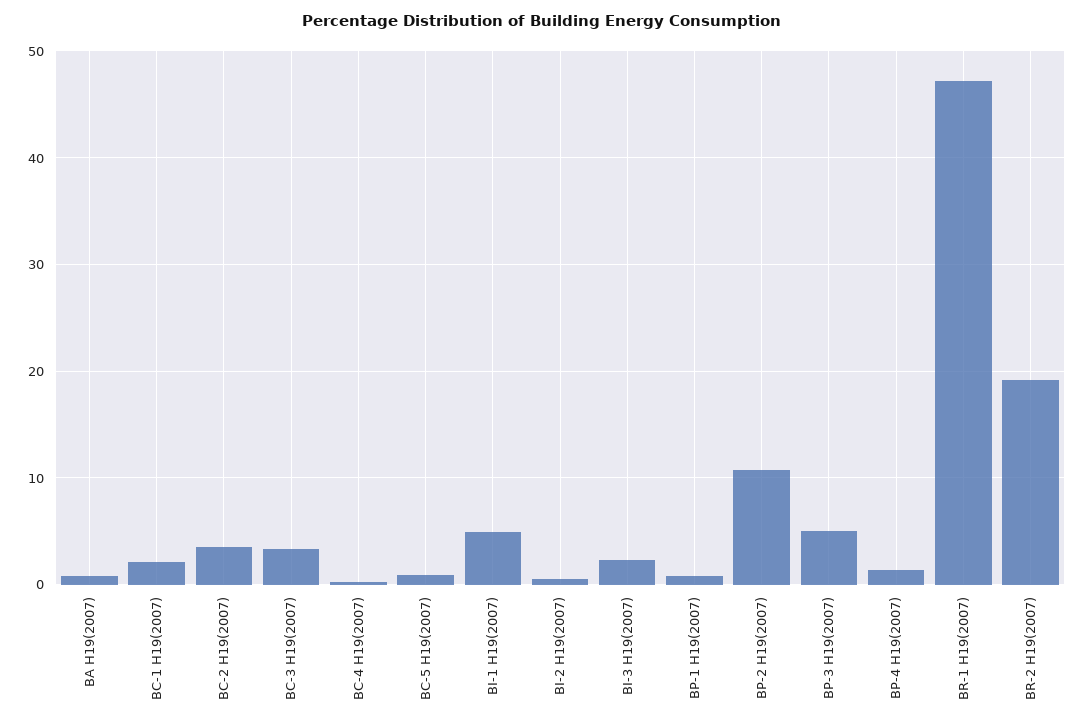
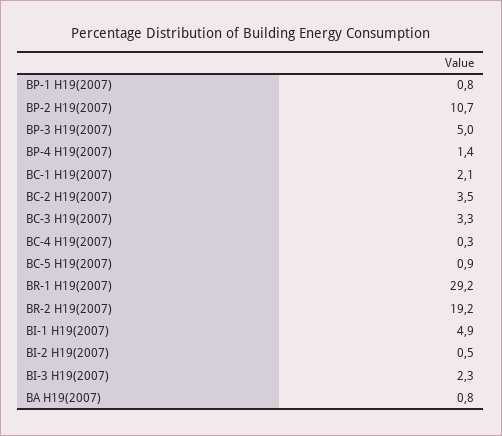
  {
    "BA H19(2007)": 0.8,
    "BC-1 H19(2007)": 2.1,
    "BC-2 H19(2007)": 3.5,
    "BC-3 H19(2007)": 3.3,
    "BC-4 H19(2007)": 0.3,
    "BC-5 H19(2007)": 0.9,
    "BI-1 H19(2007)": 4.9,
    "BI-2 H19(2007)": 0.5,
    "BI-3 H19(2007)": 2.3,
    "BP-1 H19(2007)": 0.8,
    "BP-2 H19(2007)": 10.7,
    "BP-3 H19(2007)": 5,
    "BP-4 H19(2007)": 1.4,
-   "BR-1 H19(2007)": 47,
+   "BR-1 H19(2007)": 29.2,
    "BR-2 H19(2007)": 19.2
  }

